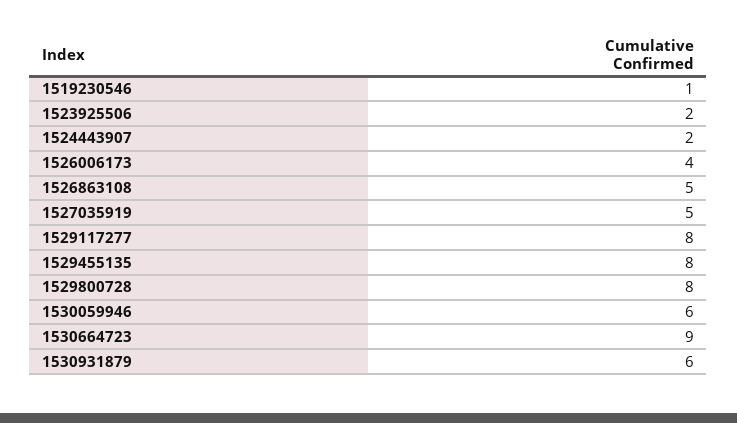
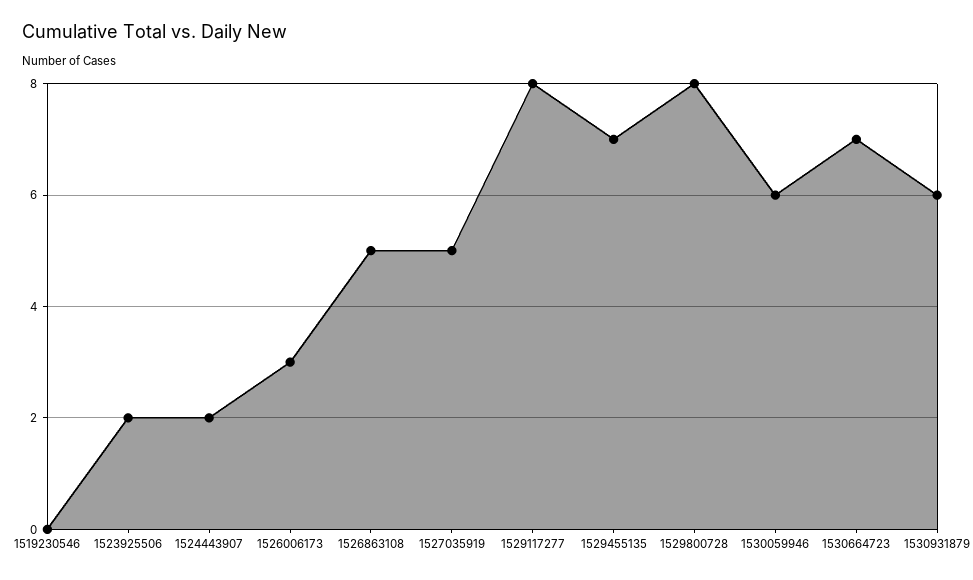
  {
-   "1519230546": 1,
+   "1519230546": 0,
    "1523925506": 2,
    "1524443907": 2,
-   "1526006173": 4,
+   "1526006173": 3,
    "1526863108": 5,
    "1527035919": 5,
    "1529117277": 8,
-   "1529455135": 8,
+   "1529455135": 7,
    "1529800728": 8,
    "1530059946": 6,
-   "1530664723": 9,
+   "1530664723": 7,
    "1530931879": 6
  }

